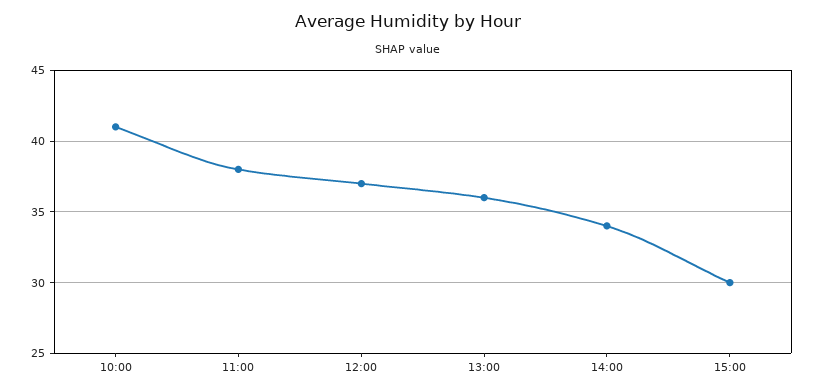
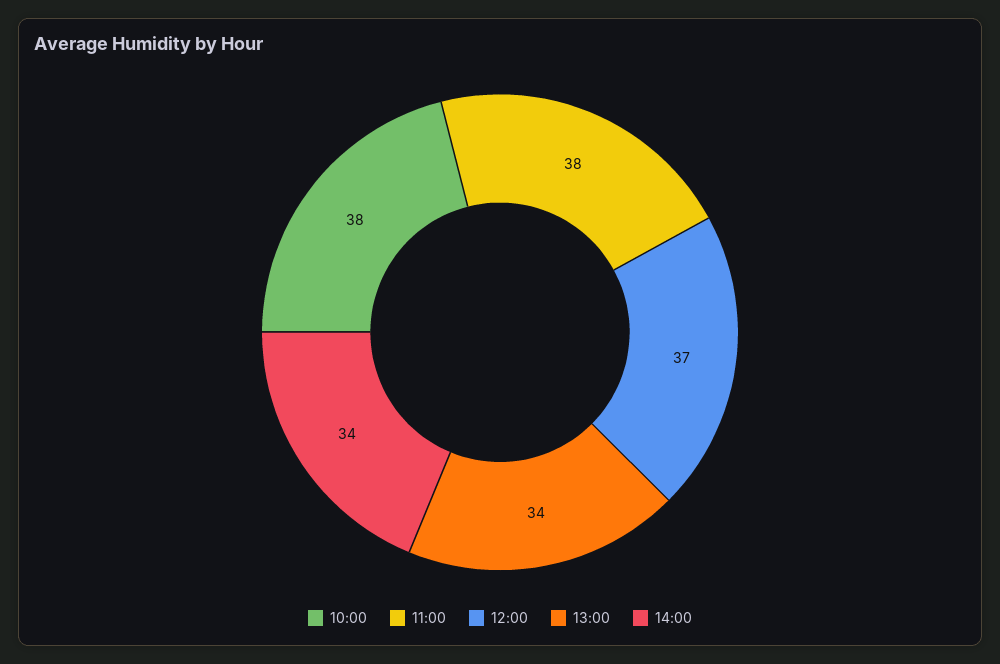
  {
-   "10:00": 41,
+   "10:00": 38,
    "11:00": 38,
    "12:00": 37,
-   "13:00": 36,
+   "13:00": 34,
-   "14:00": 34,
+   "14:00": 34
-   "15:00": 30
  }

